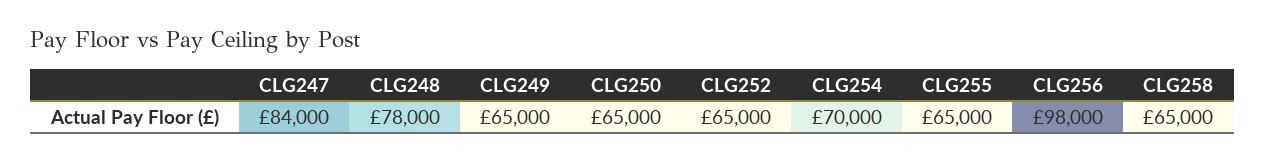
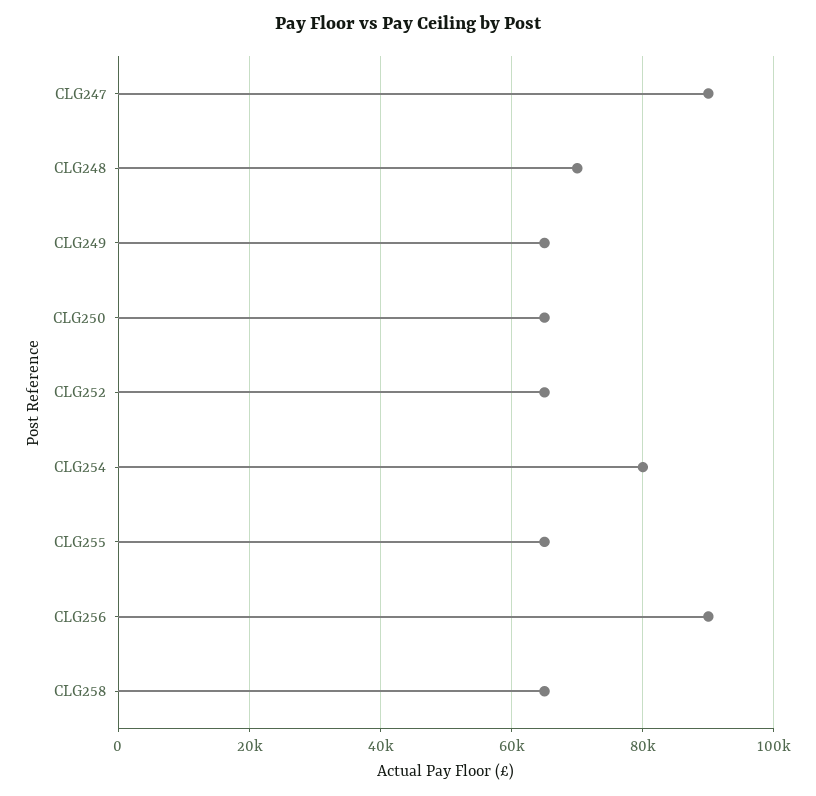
  {
-   "CLG247": 84000,
+   "CLG247": 90000,
-   "CLG248": 78000,
+   "CLG248": 70000,
    "CLG249": 65000,
    "CLG250": 65000,
    "CLG252": 65000,
-   "CLG254": 70000,
+   "CLG254": 80000,
    "CLG255": 65000,
-   "CLG256": 98000,
+   "CLG256": 90000,
    "CLG258": 65000
  }

